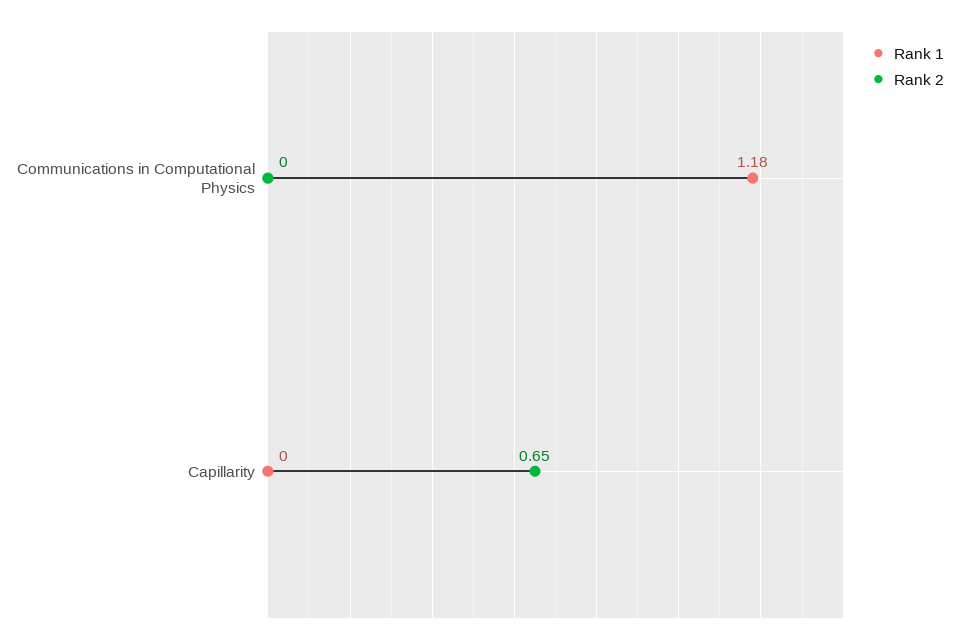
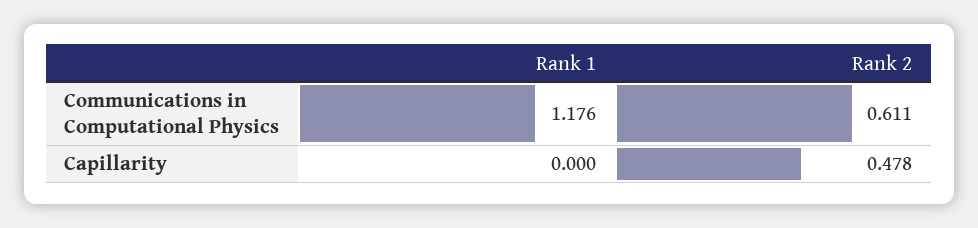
  {
    "Rank 1": {
      "Communications in Computational Physics": 1.176,
      "Capillarity": 0
    },
    "Rank 2": {
-     "Communications in Computational Physics": 0,
+     "Communications in Computational Physics": 0.611,
-     "Capillarity": 0.65
+     "Capillarity": 0.478
    }
  }

